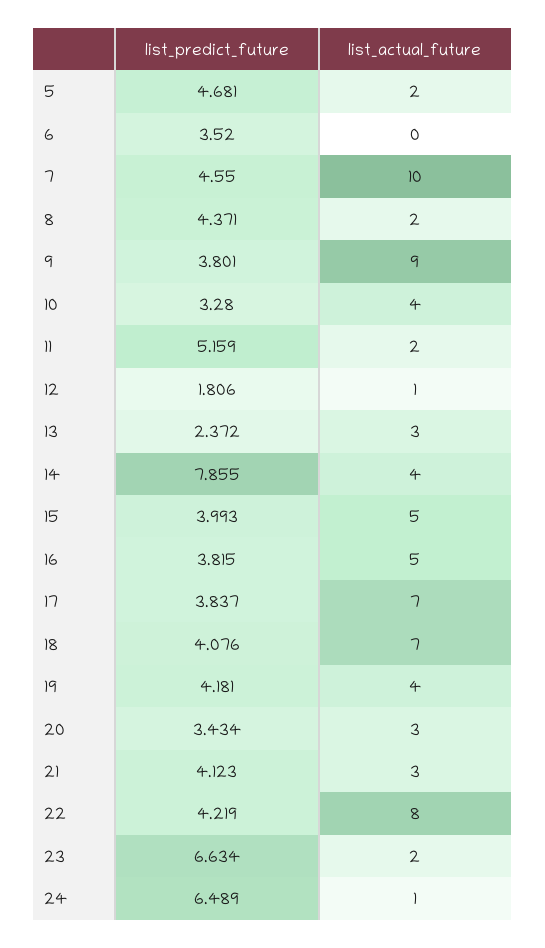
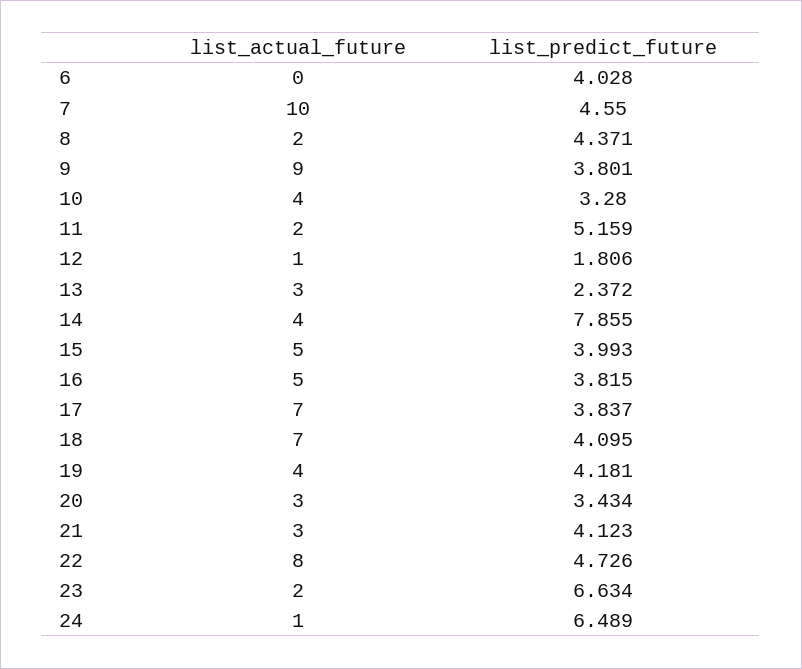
  {
    "list_predict_future": {
-     "5": 4.681,
-     "6": 3.52,
+     "6": 4.028,
      "7": 4.55,
      "8": 4.371,
      "9": 3.801,
      "10": 3.28,
      "11": 5.159,
      "12": 1.806,
      "13": 2.372,
      "14": 7.855,
      "15": 3.993,
      "16": 3.815,
      "17": 3.837,
-     "18": 4.076,
+     "18": 4.095,
      "19": 4.181,
      "20": 3.434,
      "21": 4.123,
-     "22": 4.219,
+     "22": 4.726,
      "23": 6.634,
      "24": 6.489
    },
    "list_actual_future": {
-     "5": 2,
      "6": 0,
      "7": 10,
      "8": 2,
      "9": 9,
      "10": 4,
      "11": 2,
      "12": 1,
      "13": 3,
      "14": 4,
      "15": 5,
      "16": 5,
      "17": 7,
      "18": 7,
      "19": 4,
      "20": 3,
      "21": 3,
      "22": 8,
      "23": 2,
      "24": 1
    }
  }

